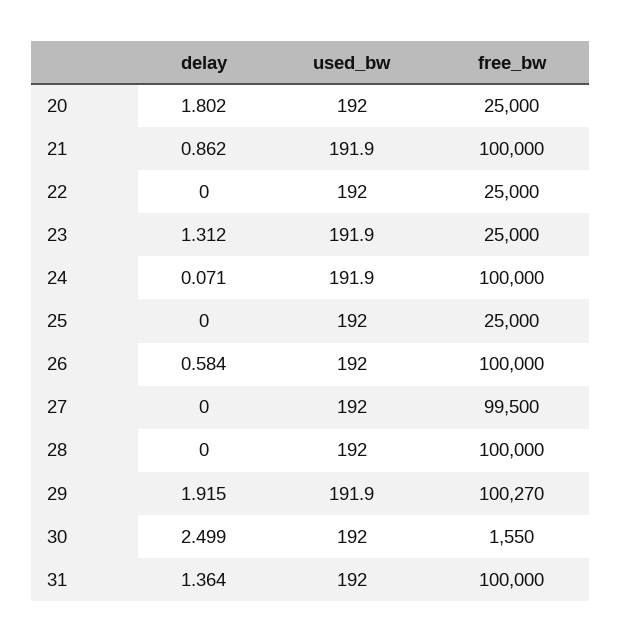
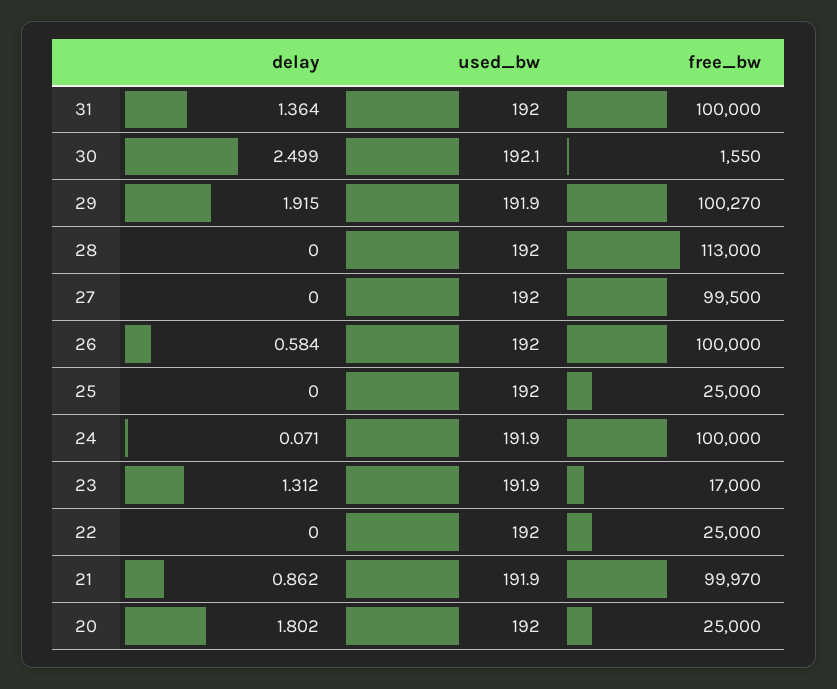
  {
    "delay": {
      "20": 1.802,
      "21": 0.862,
      "22": 0,
      "23": 1.312,
      "24": 0.071,
      "25": 0,
      "26": 0.584,
      "27": 0,
      "28": 0,
      "29": 1.915,
      "30": 2.499,
      "31": 1.364
    },
    "used_bw": {
      "20": 192,
      "21": 191.9,
      "22": 192,
      "23": 191.9,
      "24": 191.9,
      "25": 192,
      "26": 192,
      "27": 192,
      "28": 192,
      "29": 191.9,
-     "30": 192,
+     "30": 192.1,
      "31": 192
    },
    "free_bw": {
      "20": 25000,
-     "21": 100000,
+     "21": 99970,
      "22": 25000,
-     "23": 25000,
+     "23": 17000,
      "24": 100000,
      "25": 25000,
      "26": 100000,
      "27": 99500,
-     "28": 100000,
+     "28": 113000,
      "29": 100270,
      "30": 1550,
      "31": 100000
    }
  }

